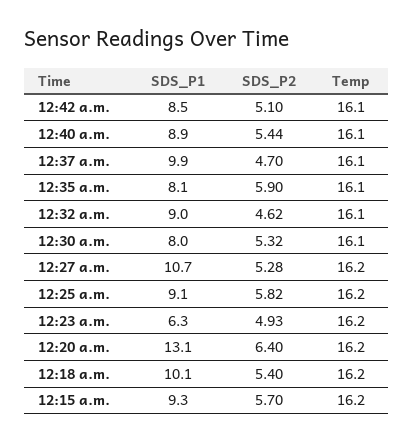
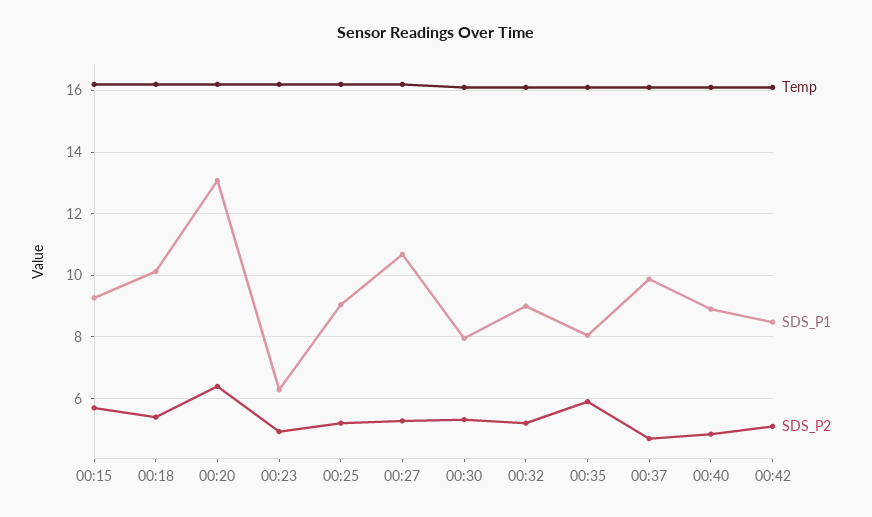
  {
    "SDS_P1": {
      "12:42 a.m.": 8.5,
      "12:40 a.m.": 8.9,
      "12:37 a.m.": 9.9,
      "12:35 a.m.": 8.1,
      "12:32 a.m.": 9,
      "12:30 a.m.": 8,
      "12:27 a.m.": 10.7,
      "12:25 a.m.": 9.1,
      "12:23 a.m.": 6.3,
      "12:20 a.m.": 13.1,
      "12:18 a.m.": 10.1,
      "12:15 a.m.": 9.3
    },
    "SDS_P2": {
      "12:42 a.m.": 5.1,
-     "12:40 a.m.": 5.44,
+     "12:40 a.m.": 4.8,
      "12:37 a.m.": 4.7,
      "12:35 a.m.": 5.9,
-     "12:32 a.m.": 4.62,
+     "12:32 a.m.": 5.2,
      "12:30 a.m.": 5.32,
      "12:27 a.m.": 5.28,
-     "12:25 a.m.": 5.82,
+     "12:25 a.m.": 5.2,
      "12:23 a.m.": 4.93,
      "12:20 a.m.": 6.4,
      "12:18 a.m.": 5.4,
      "12:15 a.m.": 5.7
    },
    "Temp": {
      "12:42 a.m.": 16.1,
      "12:40 a.m.": 16.1,
      "12:37 a.m.": 16.1,
      "12:35 a.m.": 16.1,
      "12:32 a.m.": 16.1,
      "12:30 a.m.": 16.1,
      "12:27 a.m.": 16.2,
      "12:25 a.m.": 16.2,
      "12:23 a.m.": 16.2,
      "12:20 a.m.": 16.2,
      "12:18 a.m.": 16.2,
      "12:15 a.m.": 16.2
    }
  }

